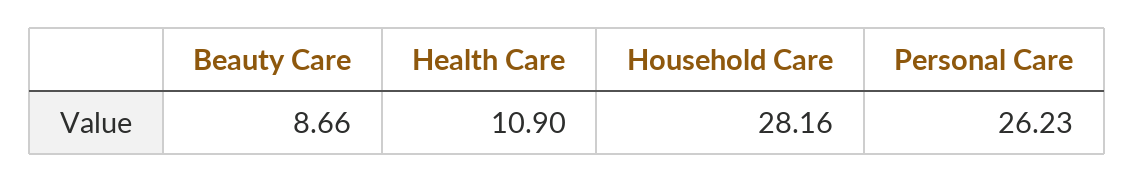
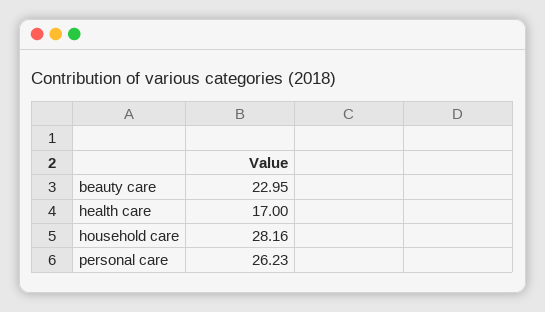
  {
-   "Beauty Care": 8.66,
+   "Beauty Care": 22.95,
-   "Health Care": 10.9,
+   "Health Care": 17,
    "Household Care": 28.16,
    "Personal Care": 26.23
  }

